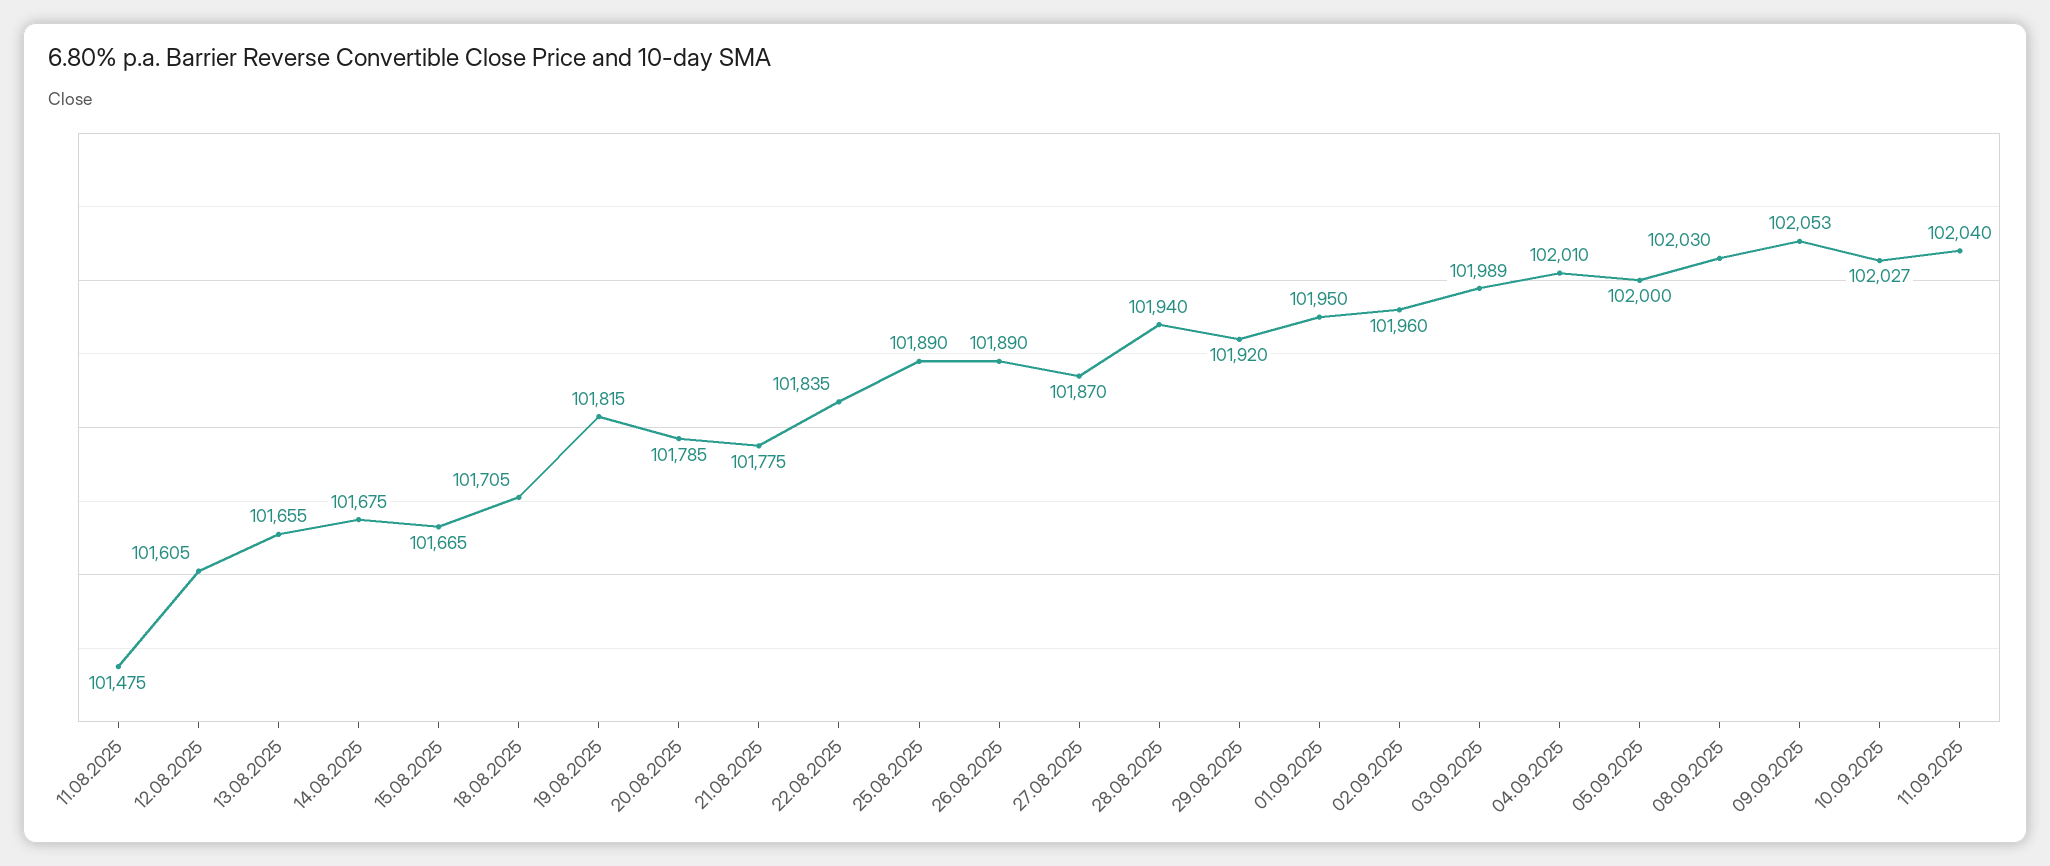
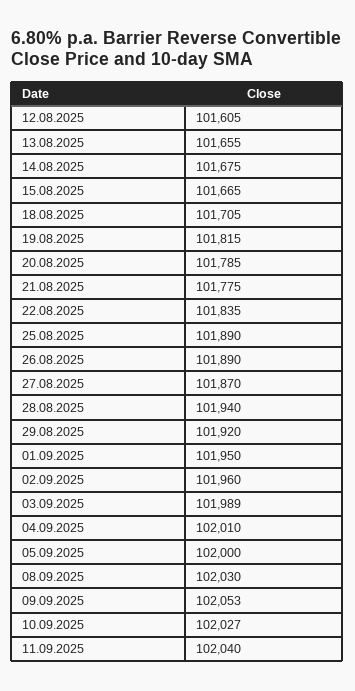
  {
-   "11.08.2025": 101475,
    "12.08.2025": 101605,
    "13.08.2025": 101655,
    "14.08.2025": 101675,
    "15.08.2025": 101665,
    "18.08.2025": 101705,
    "19.08.2025": 101815,
    "20.08.2025": 101785,
    "21.08.2025": 101775,
    "22.08.2025": 101835,
    "25.08.2025": 101890,
    "26.08.2025": 101890,
    "27.08.2025": 101870,
    "28.08.2025": 101940,
    "29.08.2025": 101920,
    "01.09.2025": 101950,
    "02.09.2025": 101960,
    "03.09.2025": 101989,
    "04.09.2025": 102010,
    "05.09.2025": 102000,
    "08.09.2025": 102030,
    "09.09.2025": 102053,
    "10.09.2025": 102027,
    "11.09.2025": 102040
  }

